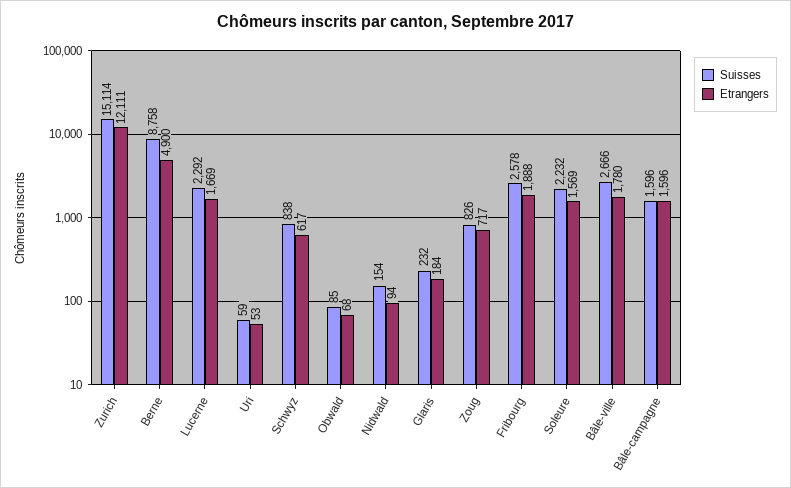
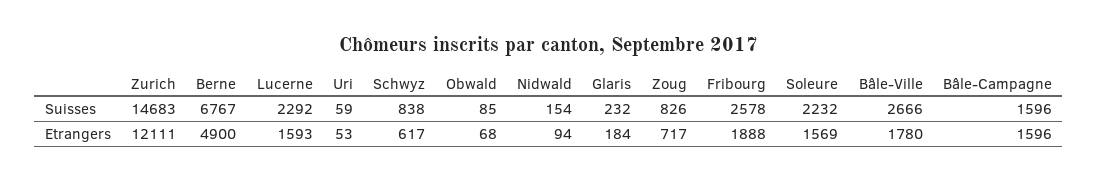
  {
    "Suisses": {
-     "Zurich": 15114,
+     "Zurich": 14683,
-     "Berne": 8758,
+     "Berne": 6767,
      "Lucerne": 2292,
      "Uri": 59,
      "Schwyz": 838,
      "Obwald": 85,
      "Nidwald": 154,
      "Glaris": 232,
      "Zoug": 826,
      "Fribourg": 2578,
      "Soleure": 2232,
      "Bâle-ville": 2666,
      "Bâle-campagne": 1596
    },
    "Etrangers": {
      "Zurich": 12111,
      "Berne": 4900,
-     "Lucerne": 1669,
+     "Lucerne": 1593,
      "Uri": 53,
      "Schwyz": 617,
      "Obwald": 68,
      "Nidwald": 94,
      "Glaris": 184,
      "Zoug": 717,
      "Fribourg": 1888,
      "Soleure": 1569,
      "Bâle-ville": 1780,
      "Bâle-campagne": 1596
    }
  }

